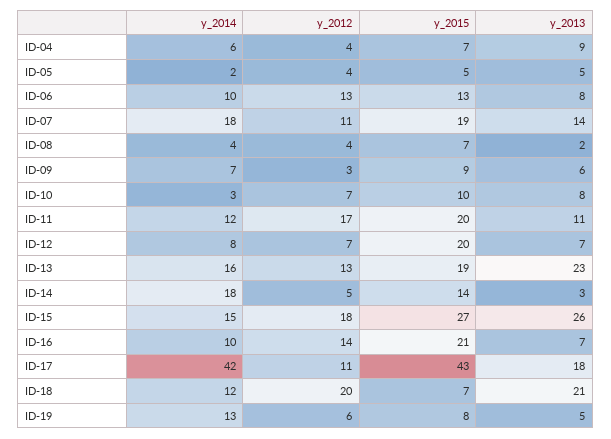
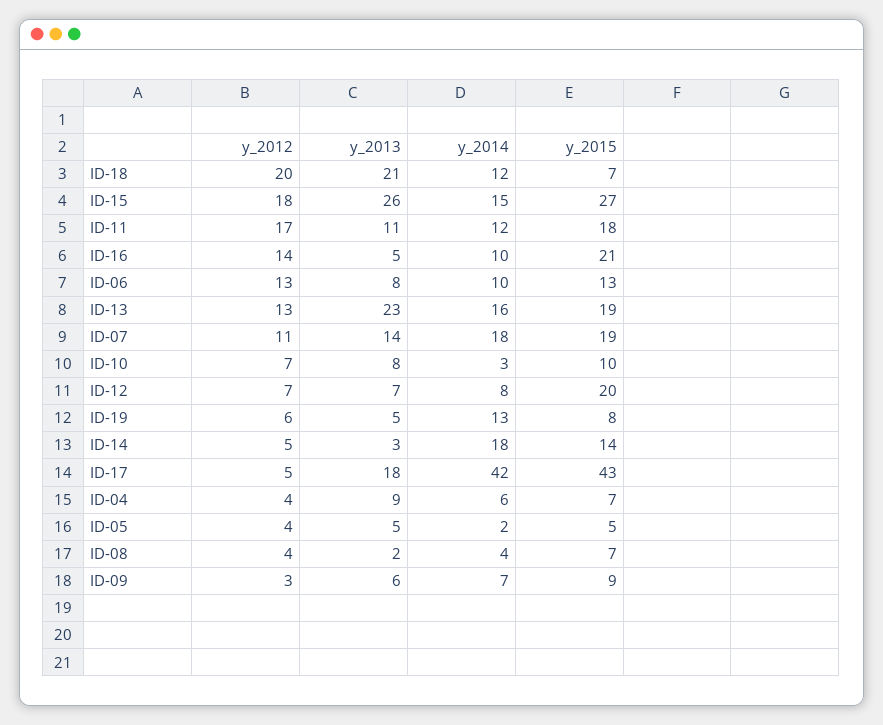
  {
    "y_2014": {
      "ID-04": 6,
      "ID-05": 2,
      "ID-06": 10,
      "ID-07": 18,
      "ID-08": 4,
      "ID-09": 7,
      "ID-10": 3,
      "ID-11": 12,
      "ID-12": 8,
      "ID-13": 16,
      "ID-14": 18,
      "ID-15": 15,
      "ID-16": 10,
      "ID-17": 42,
      "ID-18": 12,
      "ID-19": 13
    },
    "y_2012": {
      "ID-04": 4,
      "ID-05": 4,
      "ID-06": 13,
      "ID-07": 11,
      "ID-08": 4,
      "ID-09": 3,
      "ID-10": 7,
      "ID-11": 17,
      "ID-12": 7,
      "ID-13": 13,
      "ID-14": 5,
      "ID-15": 18,
      "ID-16": 14,
-     "ID-17": 11,
+     "ID-17": 5,
      "ID-18": 20,
      "ID-19": 6
    },
    "y_2015": {
      "ID-04": 7,
      "ID-05": 5,
      "ID-06": 13,
      "ID-07": 19,
      "ID-08": 7,
      "ID-09": 9,
      "ID-10": 10,
-     "ID-11": 20,
+     "ID-11": 18,
      "ID-12": 20,
      "ID-13": 19,
      "ID-14": 14,
      "ID-15": 27,
      "ID-16": 21,
      "ID-17": 43,
      "ID-18": 7,
      "ID-19": 8
    },
    "y_2013": {
      "ID-04": 9,
      "ID-05": 5,
      "ID-06": 8,
      "ID-07": 14,
      "ID-08": 2,
      "ID-09": 6,
      "ID-10": 8,
      "ID-11": 11,
      "ID-12": 7,
      "ID-13": 23,
      "ID-14": 3,
      "ID-15": 26,
-     "ID-16": 7,
+     "ID-16": 5,
      "ID-17": 18,
      "ID-18": 21,
      "ID-19": 5
    }
  }

